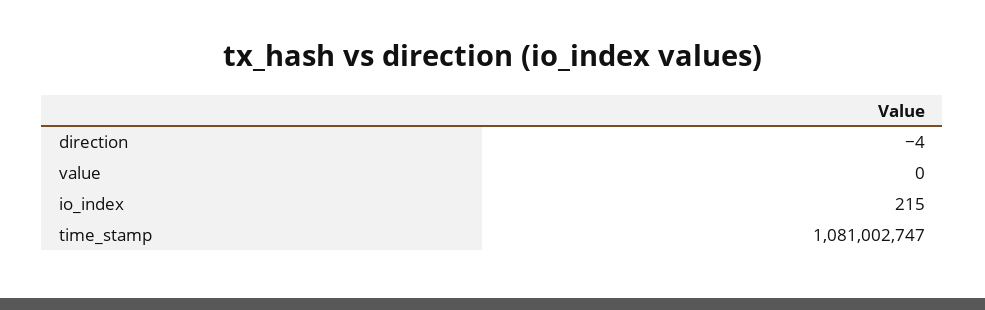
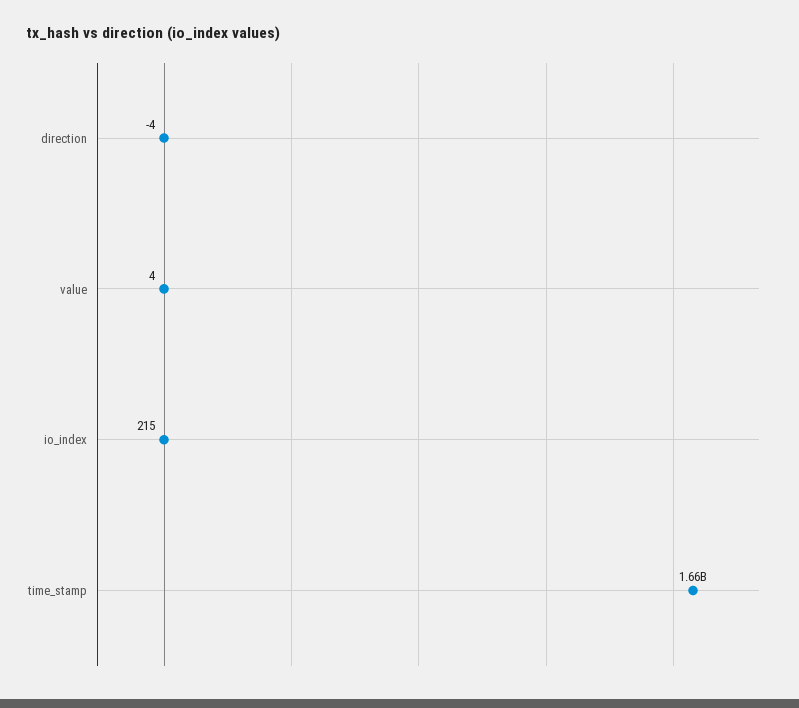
  {
    "direction": -4,
-   "value": 0,
+   "value": 4,
    "io_index": 215,
-   "time_stamp": 1081002747
+   "time_stamp": 1660000000
  }

